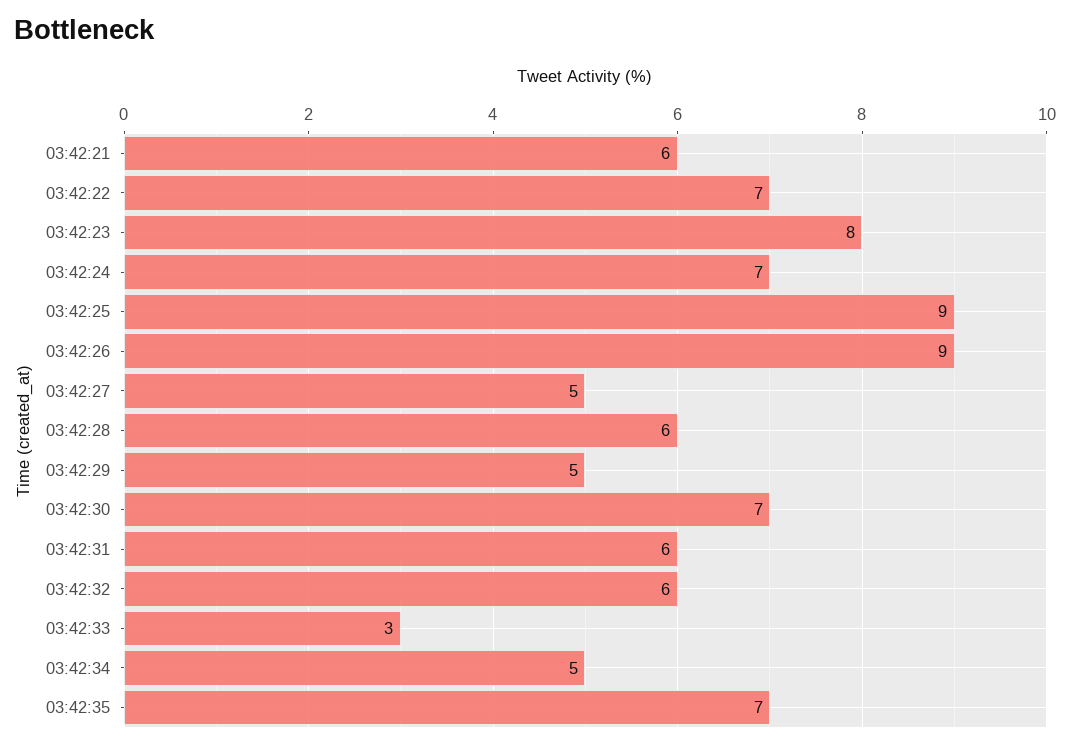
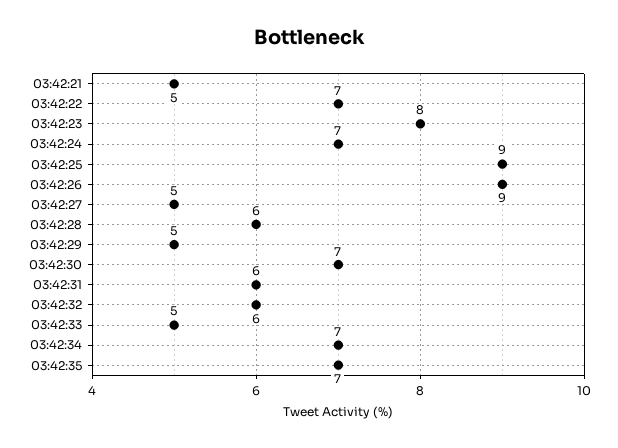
  {
-   "03:42:21": 6,
+   "03:42:21": 5,
    "03:42:22": 7,
    "03:42:23": 8,
    "03:42:24": 7,
    "03:42:25": 9,
    "03:42:26": 9,
    "03:42:27": 5,
    "03:42:28": 6,
    "03:42:29": 5,
    "03:42:30": 7,
    "03:42:31": 6,
    "03:42:32": 6,
-   "03:42:33": 3,
+   "03:42:33": 5,
-   "03:42:34": 5,
+   "03:42:34": 7,
    "03:42:35": 7
  }

